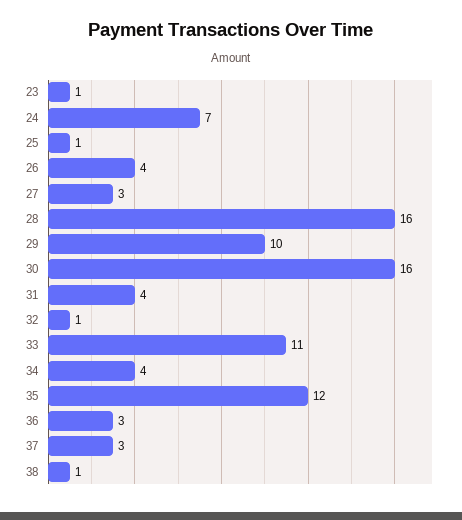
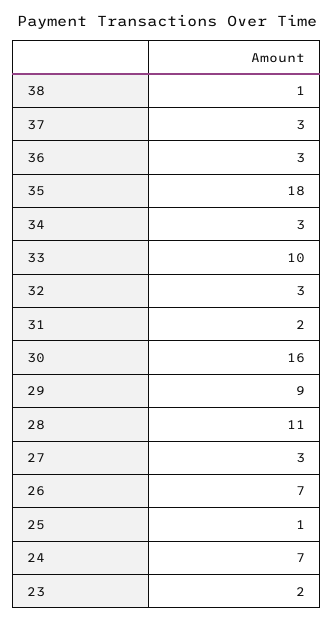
  {
-   "23": 1,
+   "23": 2,
    "24": 7,
    "25": 1,
-   "26": 4,
+   "26": 7,
    "27": 3,
-   "28": 16,
+   "28": 11,
-   "29": 10,
+   "29": 9,
    "30": 16,
-   "31": 4,
+   "31": 2,
-   "32": 1,
+   "32": 3,
-   "33": 11,
+   "33": 10,
-   "34": 4,
+   "34": 3,
-   "35": 12,
+   "35": 18,
    "36": 3,
    "37": 3,
    "38": 1
  }

